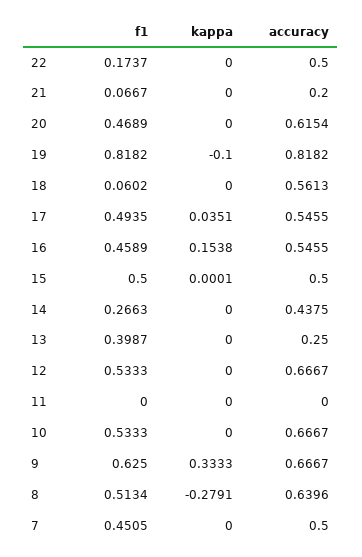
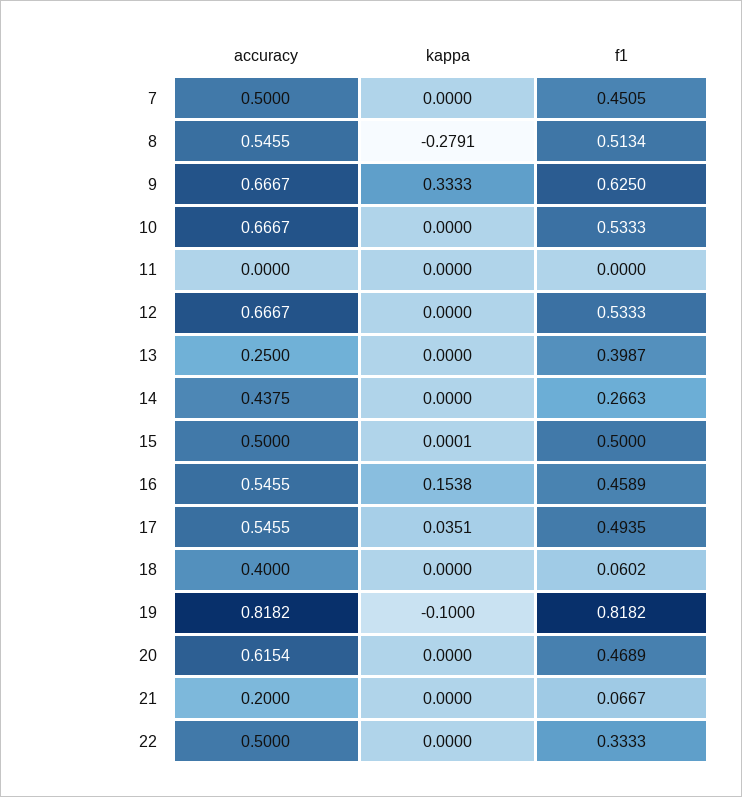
  {
    "f1": {
-     "22": 0.1737,
+     "22": 0.3333,
      "21": 0.0667,
      "20": 0.4689,
      "19": 0.8182,
      "18": 0.0602,
      "17": 0.4935,
      "16": 0.4589,
      "15": 0.5,
      "14": 0.2663,
      "13": 0.3987,
      "12": 0.5333,
      "11": 0,
      "10": 0.5333,
      "9": 0.625,
      "8": 0.5134,
      "7": 0.4505
    },
    "kappa": {
      "22": 0,
      "21": 0,
      "20": 0,
      "19": -0.1,
      "18": 0,
      "17": 0.0351,
      "16": 0.1538,
      "15": 0.0001,
      "14": 0,
      "13": 0,
      "12": 0,
      "11": 0,
      "10": 0,
      "9": 0.3333,
      "8": -0.2791,
      "7": 0
    },
    "accuracy": {
      "22": 0.5,
      "21": 0.2,
      "20": 0.6154,
      "19": 0.8182,
-     "18": 0.5613,
+     "18": 0.4,
      "17": 0.5455,
      "16": 0.5455,
      "15": 0.5,
      "14": 0.4375,
      "13": 0.25,
      "12": 0.6667,
      "11": 0,
      "10": 0.6667,
      "9": 0.6667,
-     "8": 0.6396,
+     "8": 0.5455,
      "7": 0.5
    }
  }

